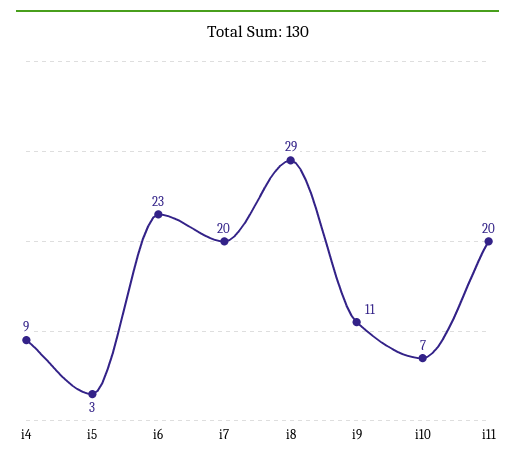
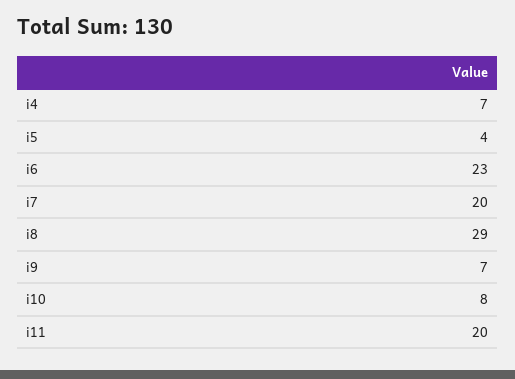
  {
-   "i4": 9,
+   "i4": 7,
-   "i5": 3,
+   "i5": 4,
    "i6": 23,
    "i7": 20,
    "i8": 29,
-   "i9": 11,
+   "i9": 7,
-   "i10": 7,
+   "i10": 8,
    "i11": 20
  }

